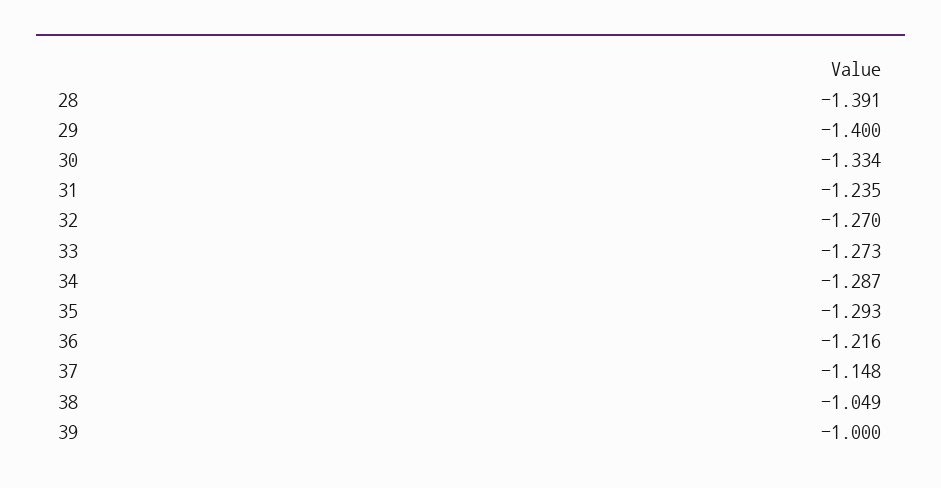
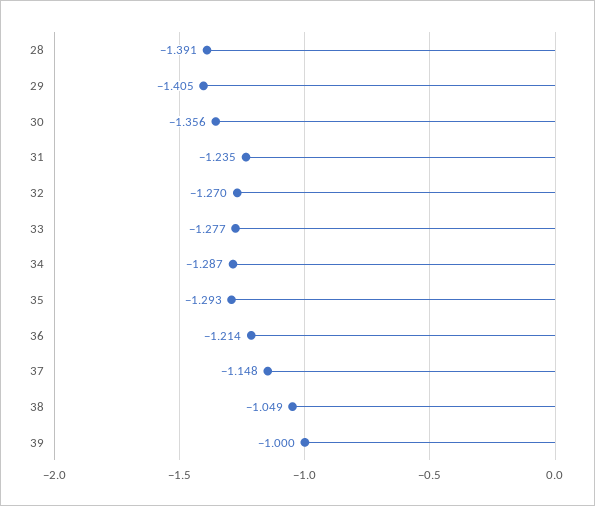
  {
    "28": -1.391,
-   "29": -1.4,
+   "29": -1.405,
-   "30": -1.334,
+   "30": -1.356,
    "31": -1.235,
    "32": -1.27,
-   "33": -1.273,
+   "33": -1.277,
    "34": -1.287,
    "35": -1.293,
-   "36": -1.216,
+   "36": -1.214,
    "37": -1.148,
    "38": -1.049,
    "39": -1
  }

